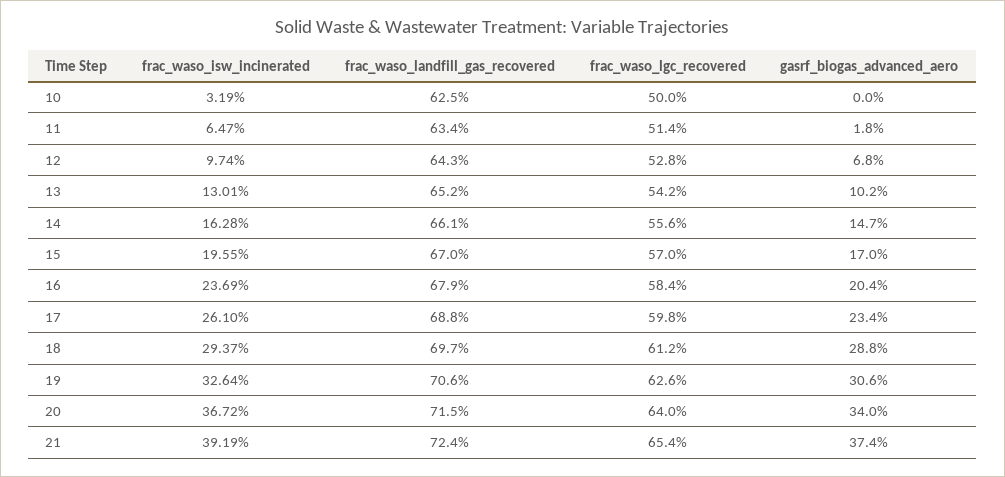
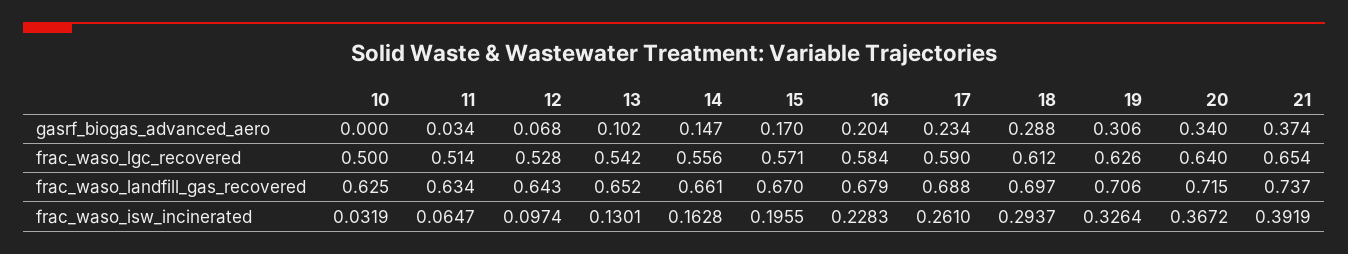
  {
    "frac_waso_isw_incinerated": {
      "10": 0.0319,
      "11": 0.0647,
      "12": 0.0974,
      "13": 0.1301,
      "14": 0.1628,
      "15": 0.1955,
-     "16": 0.2369,
+     "16": 0.2283,
      "17": 0.261,
      "18": 0.2937,
      "19": 0.3264,
      "20": 0.3672,
      "21": 0.3919
    },
    "frac_waso_landfill_gas_recovered": {
      "10": 0.625,
      "11": 0.634,
      "12": 0.643,
      "13": 0.652,
      "14": 0.661,
      "15": 0.67,
      "16": 0.679,
      "17": 0.688,
      "18": 0.697,
      "19": 0.706,
      "20": 0.715,
-     "21": 0.724
+     "21": 0.737
    },
    "frac_waso_lgc_recovered": {
      "10": 0.5,
      "11": 0.514,
      "12": 0.528,
      "13": 0.542,
      "14": 0.556,
-     "15": 0.57,
+     "15": 0.571,
      "16": 0.584,
-     "17": 0.598,
+     "17": 0.59,
      "18": 0.612,
      "19": 0.626,
      "20": 0.64,
      "21": 0.654
    },
    "gasrf_biogas_advanced_aero": {
      "10": 0,
-     "11": 0.018,
+     "11": 0.034,
      "12": 0.068,
      "13": 0.102,
      "14": 0.147,
      "15": 0.17,
      "16": 0.204,
      "17": 0.234,
      "18": 0.288,
      "19": 0.306,
      "20": 0.34,
      "21": 0.374
    }
  }

